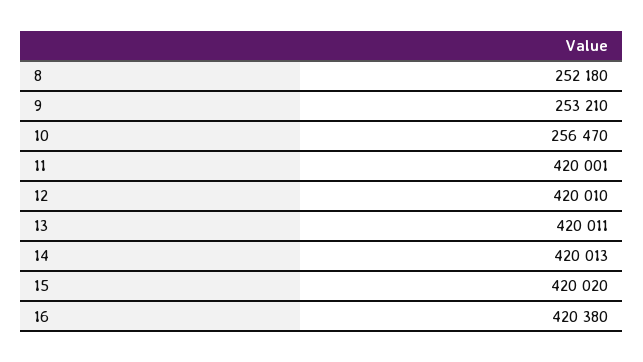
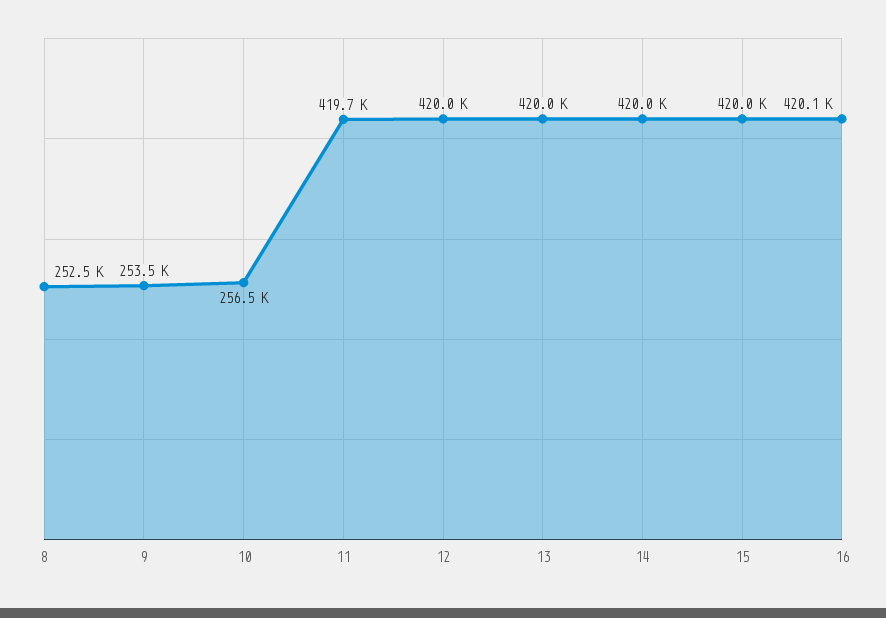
  {
-   "8": 252180,
+   "8": 252500,
-   "9": 253210,
+   "9": 253500,
    "10": 256470,
-   "11": 420001,
+   "11": 419700,
    "12": 420010,
    "13": 420011,
    "14": 420013,
    "15": 420020,
-   "16": 420380
+   "16": 420100
  }

